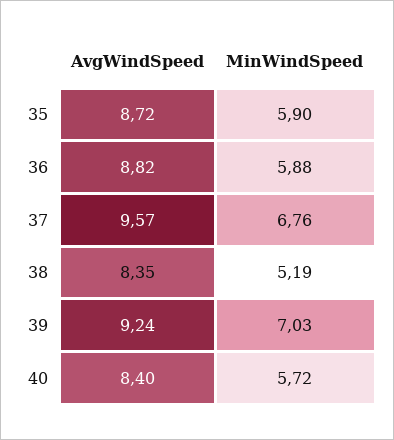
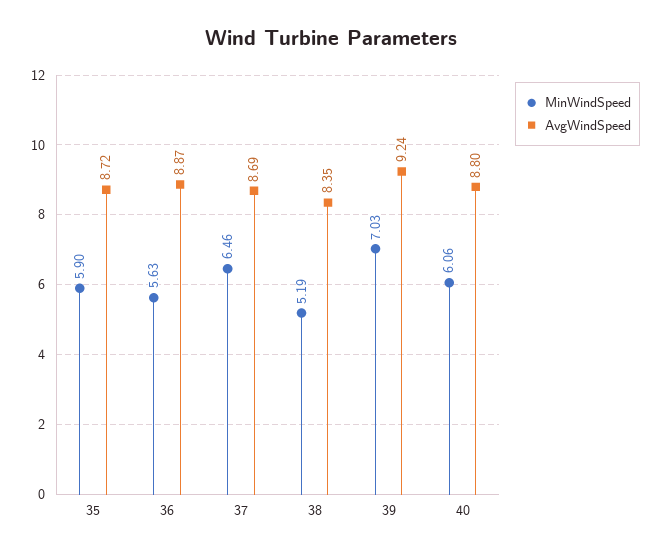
  {
    "AvgWindSpeed": {
      "35": 8.72,
-     "36": 8.82,
+     "36": 8.87,
-     "37": 9.57,
+     "37": 8.69,
      "38": 8.35,
      "39": 9.24,
-     "40": 8.4
+     "40": 8.8
    },
    "MinWindSpeed": {
      "35": 5.9,
-     "36": 5.88,
+     "36": 5.63,
-     "37": 6.76,
+     "37": 6.46,
      "38": 5.19,
      "39": 7.03,
-     "40": 5.72
+     "40": 6.06
    }
  }

